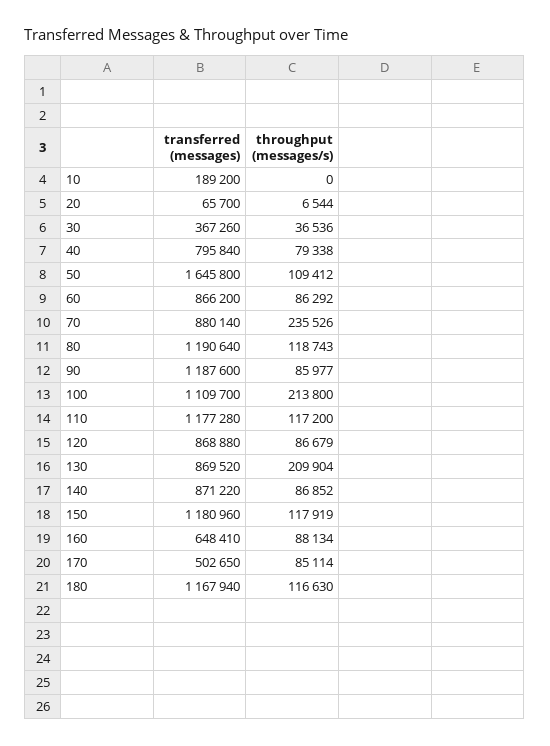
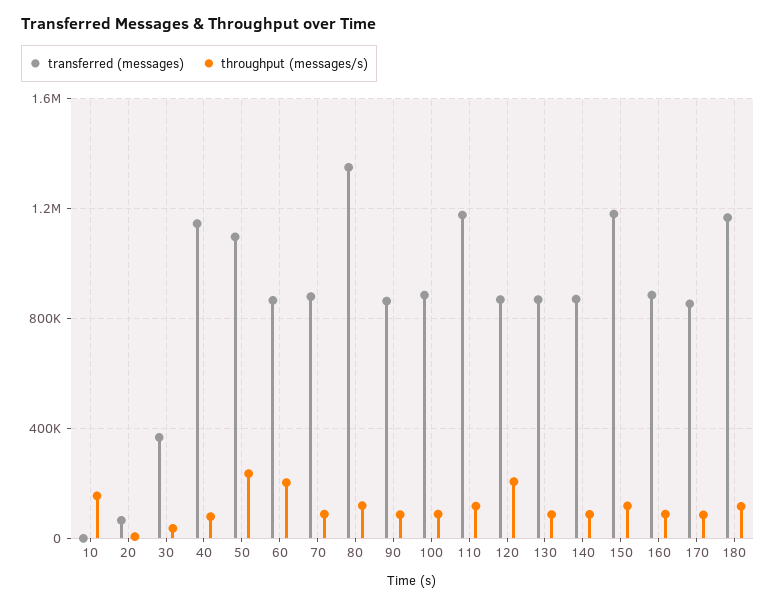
  {
    "transferred (messages)": {
-     "10": 189200,
+     "10": 0,
      "20": 65700,
      "30": 367260,
-     "40": 795840,
+     "40": 1150000,
-     "50": 1645800,
+     "50": 1100000,
      "60": 866200,
      "70": 880140,
-     "80": 1190640,
+     "80": 1350000,
-     "90": 1187600,
+     "90": 850000,
-     "100": 1109700,
+     "100": 900000,
      "110": 1177280,
      "120": 868880,
      "130": 869520,
      "140": 871220,
      "150": 1180960,
-     "160": 648410,
+     "160": 900000,
-     "170": 502650,
+     "170": 850000,
      "180": 1167940
    },
    "throughput (messages/s)": {
-     "10": 0,
+     "10": 150000,
      "20": 6544,
      "30": 36536,
      "40": 79338,
-     "50": 109412,
+     "50": 250000,
-     "60": 86292,
+     "60": 200000,
-     "70": 235526,
+     "70": 100000,
      "80": 118743,
      "90": 85977,
-     "100": 213800,
+     "100": 100000,
      "110": 117200,
-     "120": 86679,
+     "120": 200000,
-     "130": 209904,
+     "130": 100000,
      "140": 86852,
      "150": 117919,
      "160": 88134,
      "170": 85114,
      "180": 116630
    }
  }

